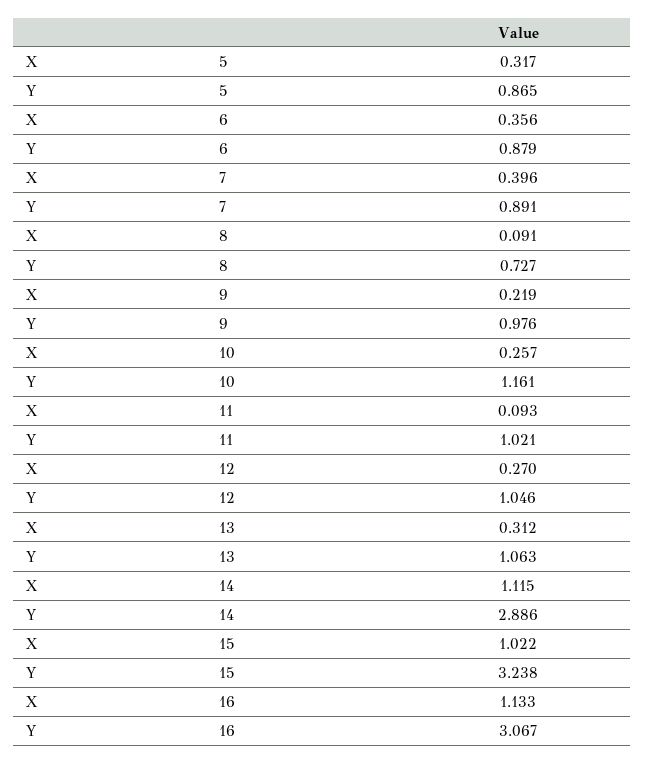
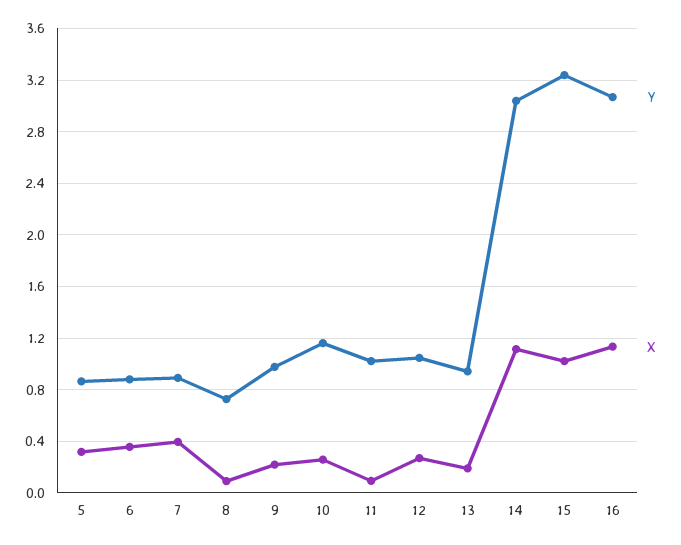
  {
    "X": {
      "5": 0.317,
      "6": 0.356,
      "7": 0.396,
      "8": 0.091,
      "9": 0.219,
      "10": 0.257,
      "11": 0.093,
      "12": 0.27,
-     "13": 0.312,
+     "13": 0.2,
      "14": 1.115,
      "15": 1.022,
      "16": 1.133
    },
    "Y": {
      "5": 0.865,
      "6": 0.879,
      "7": 0.891,
      "8": 0.727,
      "9": 0.976,
      "10": 1.161,
      "11": 1.021,
      "12": 1.046,
-     "13": 1.063,
+     "13": 0.95,
-     "14": 2.886,
+     "14": 3.05,
      "15": 3.238,
      "16": 3.067
    }
  }

